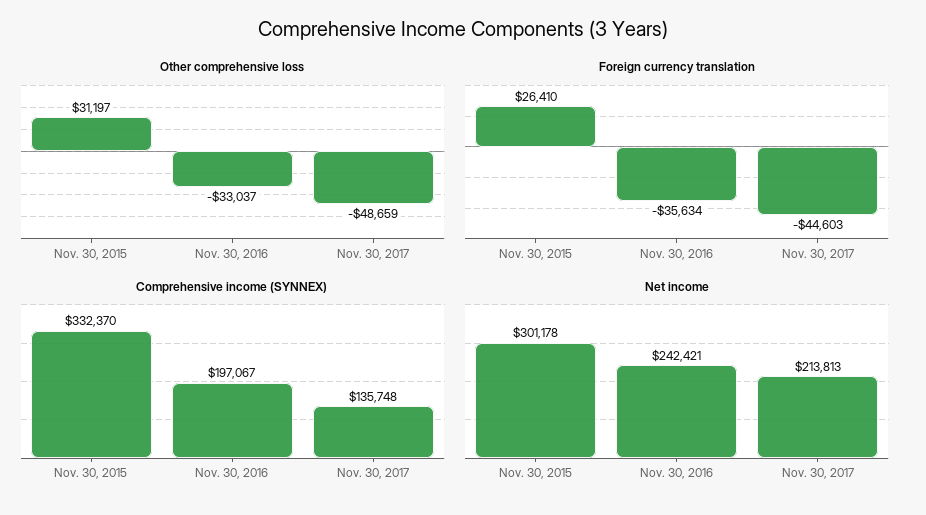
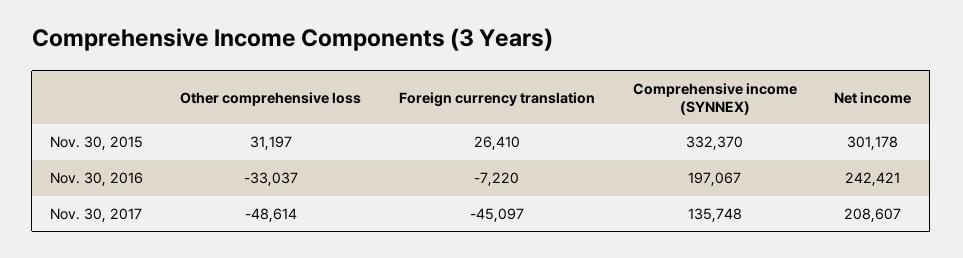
  {
    "Other comprehensive loss": {
      "Nov. 30, 2015": 31197,
      "Nov. 30, 2016": -33037,
-     "Nov. 30, 2017": -48659
+     "Nov. 30, 2017": -48614
    },
    "Foreign currency translation": {
      "Nov. 30, 2015": 26410,
-     "Nov. 30, 2016": -35634,
+     "Nov. 30, 2016": -7220,
-     "Nov. 30, 2017": -44603
+     "Nov. 30, 2017": -45097
    },
    "Comprehensive income (SYNNEX)": {
      "Nov. 30, 2015": 332370,
      "Nov. 30, 2016": 197067,
      "Nov. 30, 2017": 135748
    },
    "Net income": {
      "Nov. 30, 2015": 301178,
      "Nov. 30, 2016": 242421,
-     "Nov. 30, 2017": 213813
+     "Nov. 30, 2017": 208607
    }
  }

